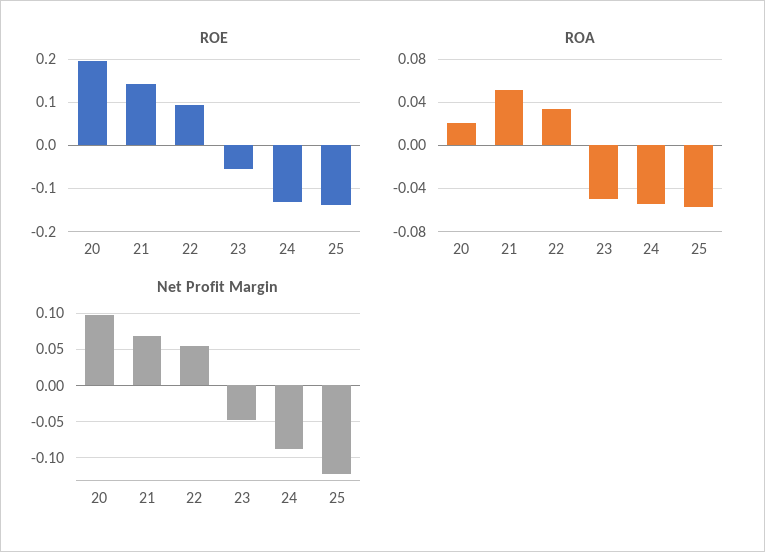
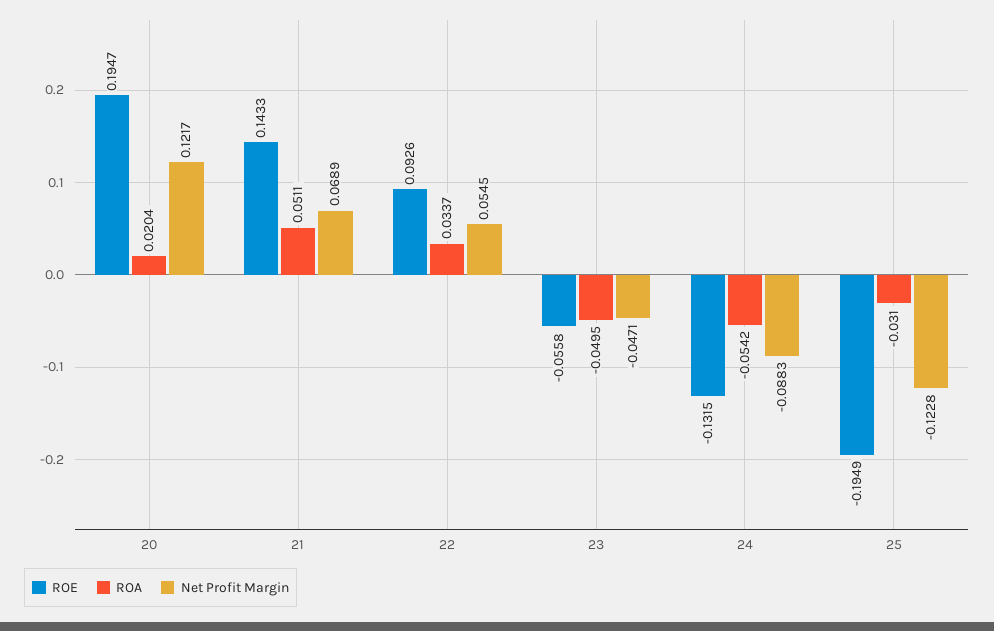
  {
    "ROE": {
      "20": 0.1947,
      "21": 0.1433,
      "22": 0.0926,
      "23": -0.0558,
      "24": -0.1315,
-     "25": -0.14
+     "25": -0.1949
    },
    "ROA": {
      "20": 0.0204,
      "21": 0.0511,
      "22": 0.0337,
      "23": -0.0495,
      "24": -0.0542,
-     "25": -0.06
+     "25": -0.031
    },
    "Net Profit Margin": {
-     "20": 0.1,
+     "20": 0.1217,
      "21": 0.0689,
      "22": 0.0545,
      "23": -0.0471,
      "24": -0.0883,
      "25": -0.1228
    }
  }

